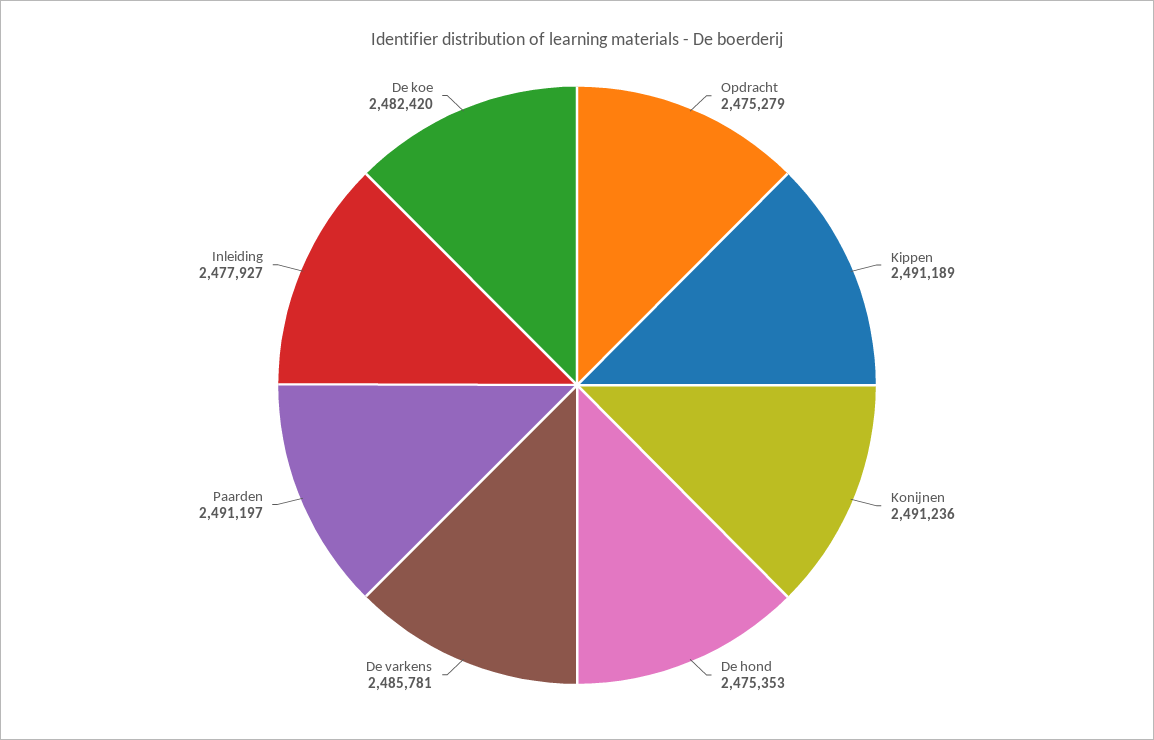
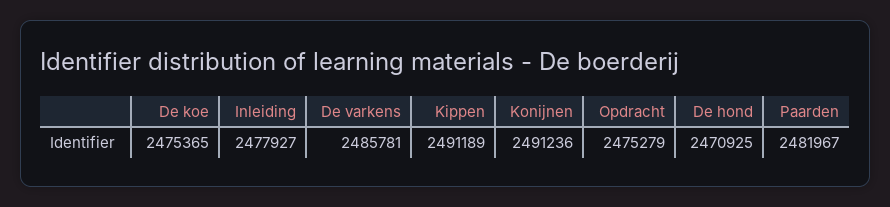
  {
    "Opdracht": 2475279,
    "Kippen": 2491189,
    "Konijnen": 2491236,
-   "De hond": 2475353,
+   "De hond": 2470925,
    "De varkens": 2485781,
-   "Paarden": 2491197,
+   "Paarden": 2481967,
    "Inleiding": 2477927,
-   "De koe": 2482420
+   "De koe": 2475365
  }

